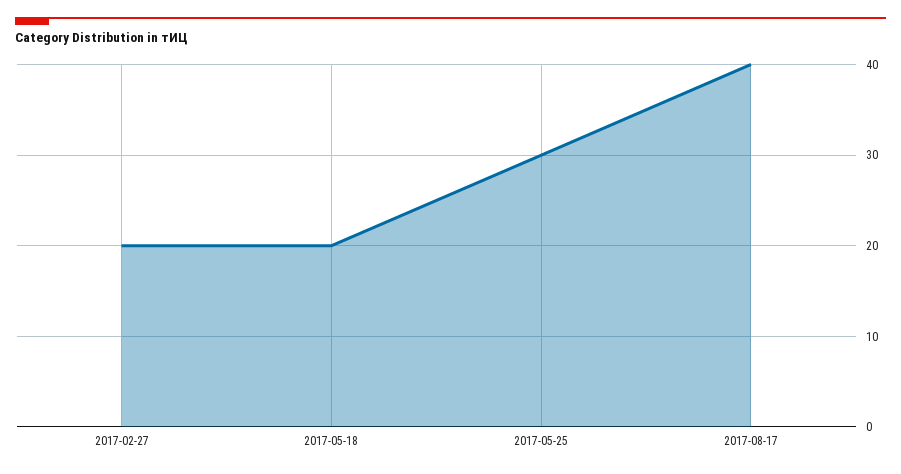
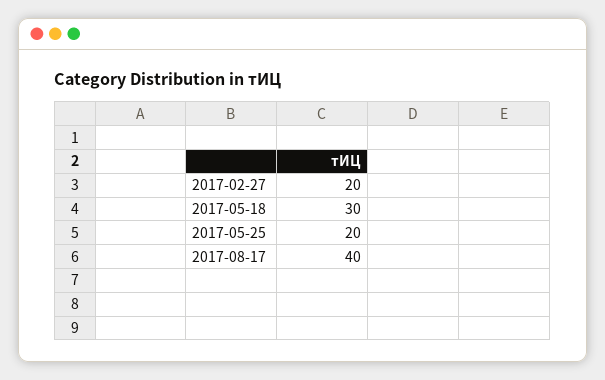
  {
    "2017-02-27": 20,
-   "2017-05-18": 20,
+   "2017-05-18": 30,
-   "2017-05-25": 30,
+   "2017-05-25": 20,
    "2017-08-17": 40
  }

